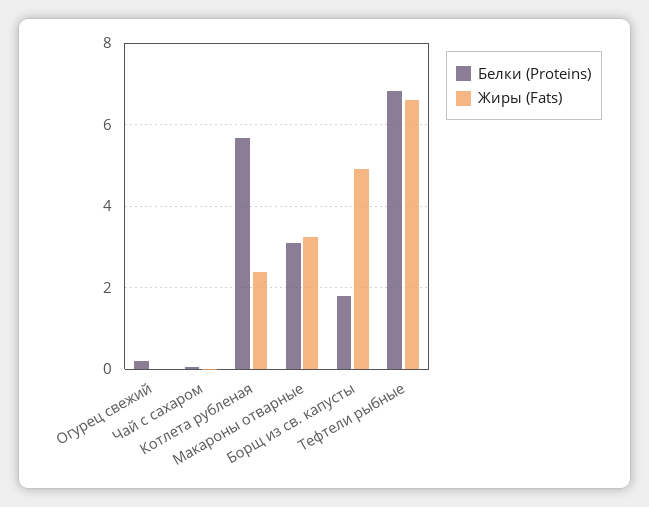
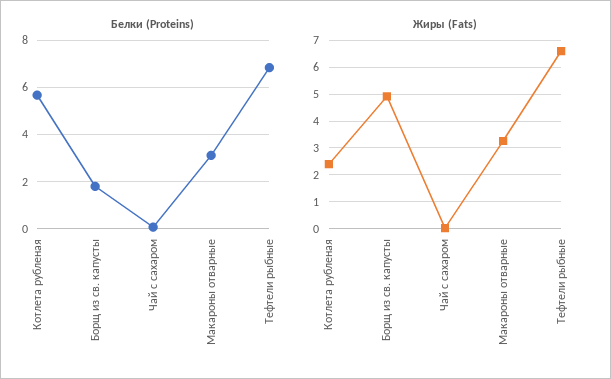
  {
    "Белки (Proteins)": {
-     "Огурец свежий": 0.2,
      "Чай с сахаром": 0,
      "Котлета рубленая": 5.6,
      "Макароны отварные": 3.2,
      "Борщ из св. капусты": 1.8,
      "Тефтели рыбные": 6.8
    },
    "Жиры (Fats)": {
-     "Огурец свежий": 0,
      "Чай с сахаром": 0,
      "Котлета рубленая": 2.4,
      "Макароны отварные": 3.2,
      "Борщ из св. капусты": 5,
      "Тефтели рыбные": 6.6
    }
  }

